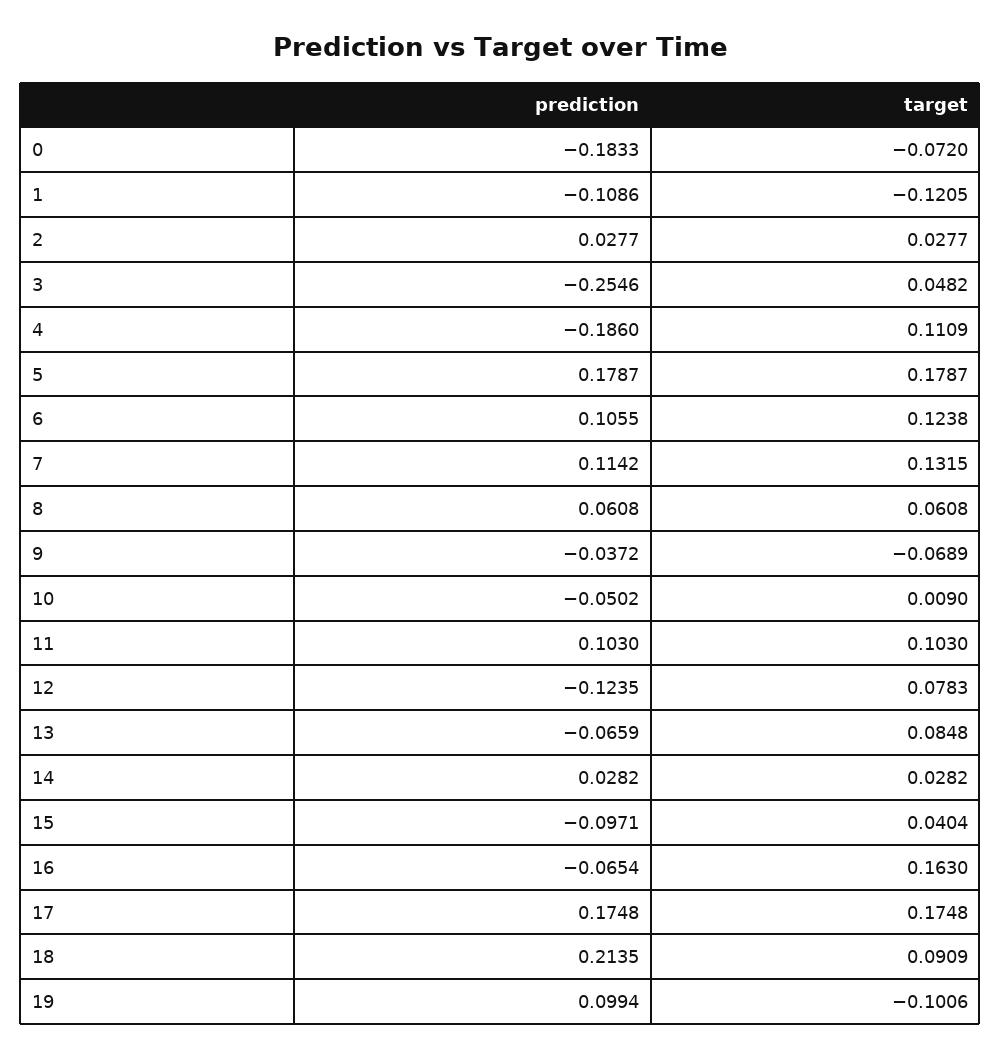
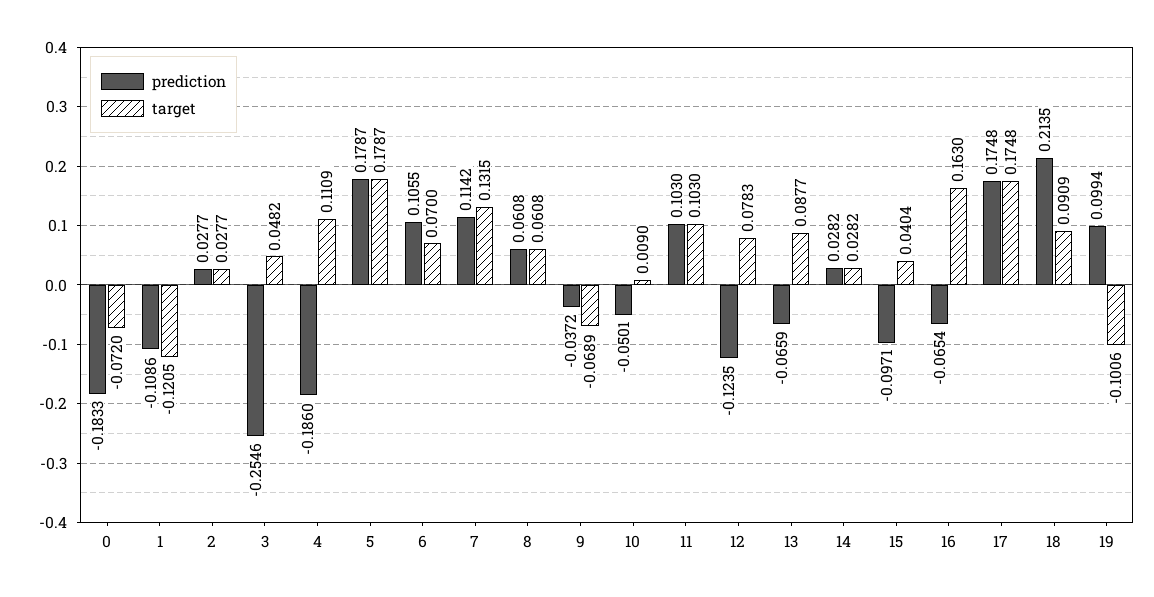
  {
    "prediction": {
      "0": -0.1833,
      "1": -0.1086,
      "2": 0.0277,
      "3": -0.2546,
      "4": -0.186,
      "5": 0.1787,
      "6": 0.1055,
      "7": 0.1142,
      "8": 0.0608,
      "9": -0.0372,
-     "10": -0.0502,
+     "10": -0.0501,
      "11": 0.103,
      "12": -0.1235,
      "13": -0.0659,
      "14": 0.0282,
      "15": -0.0971,
      "16": -0.0654,
      "17": 0.1748,
      "18": 0.2135,
      "19": 0.0994
    },
    "target": {
      "0": -0.072,
      "1": -0.1205,
      "2": 0.0277,
      "3": 0.0482,
      "4": 0.1109,
      "5": 0.1787,
-     "6": 0.1238,
+     "6": 0.07,
      "7": 0.1315,
      "8": 0.0608,
      "9": -0.0689,
      "10": 0.009,
      "11": 0.103,
      "12": 0.0783,
-     "13": 0.0848,
+     "13": 0.0877,
      "14": 0.0282,
      "15": 0.0404,
      "16": 0.163,
      "17": 0.1748,
      "18": 0.0909,
      "19": -0.1006
    }
  }

